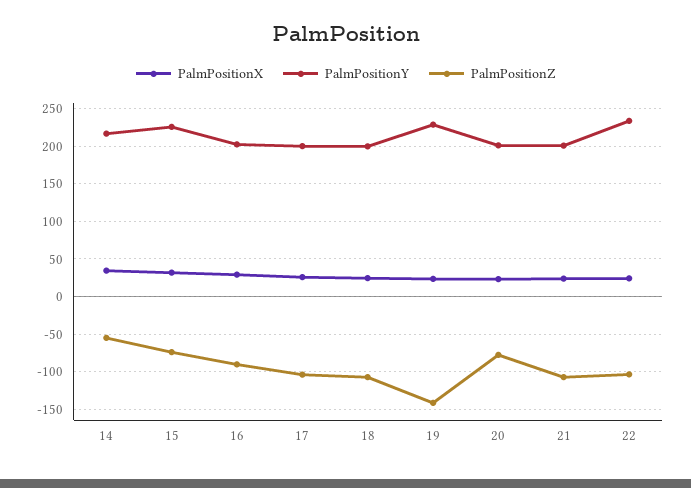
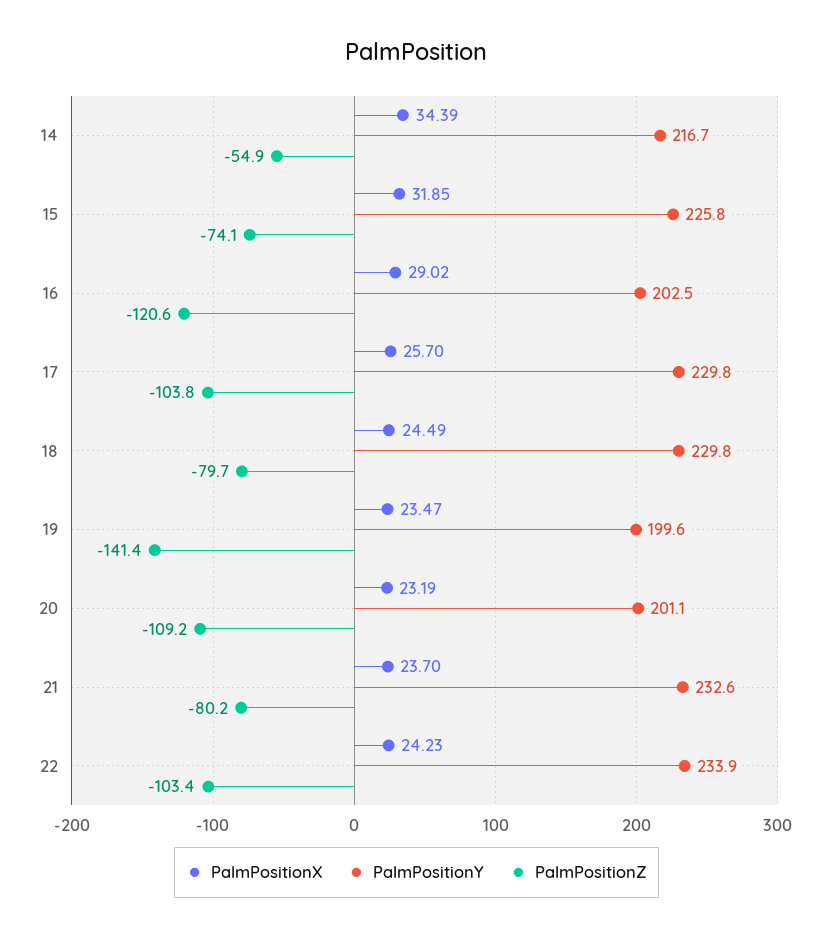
  {
    "PalmPositionX": {
      "14": 34.39,
      "15": 31.85,
      "16": 29.02,
      "17": 25.7,
      "18": 24.49,
      "19": 23.47,
      "20": 23.19,
      "21": 23.7,
      "22": 24.23
    },
    "PalmPositionY": {
      "14": 216.7,
      "15": 225.8,
      "16": 202.5,
-     "17": 200,
+     "17": 229.8,
-     "18": 200,
+     "18": 229.8,
-     "19": 230,
+     "19": 199.6,
      "20": 201.1,
-     "21": 200,
+     "21": 232.6,
      "22": 233.9
    },
    "PalmPositionZ": {
      "14": -54.9,
      "15": -74.1,
-     "16": -90,
+     "16": -120.6,
      "17": -103.8,
-     "18": -110,
+     "18": -79.7,
      "19": -141.4,
-     "20": -80,
+     "20": -109.2,
-     "21": -110,
+     "21": -80.2,
      "22": -103.4
    }
  }

